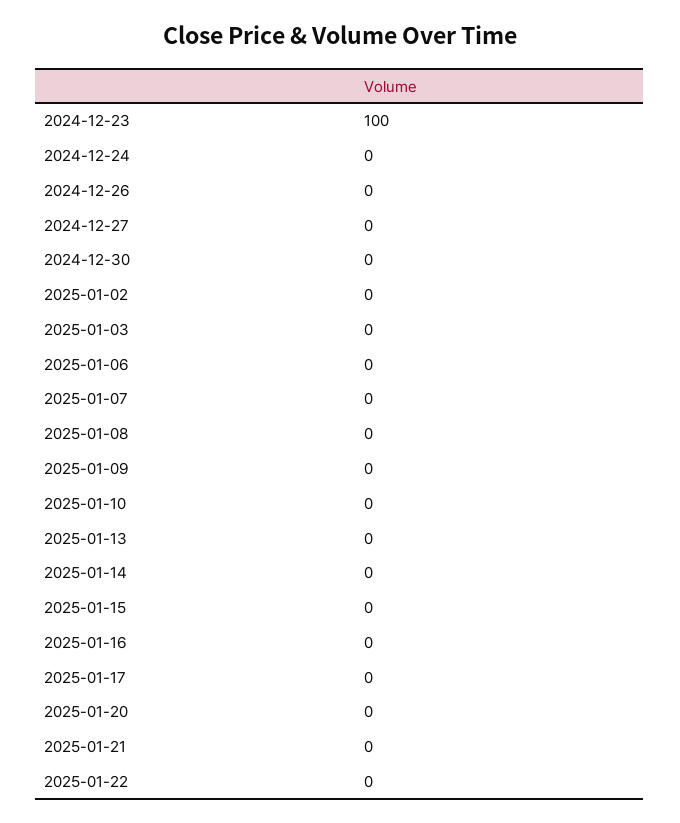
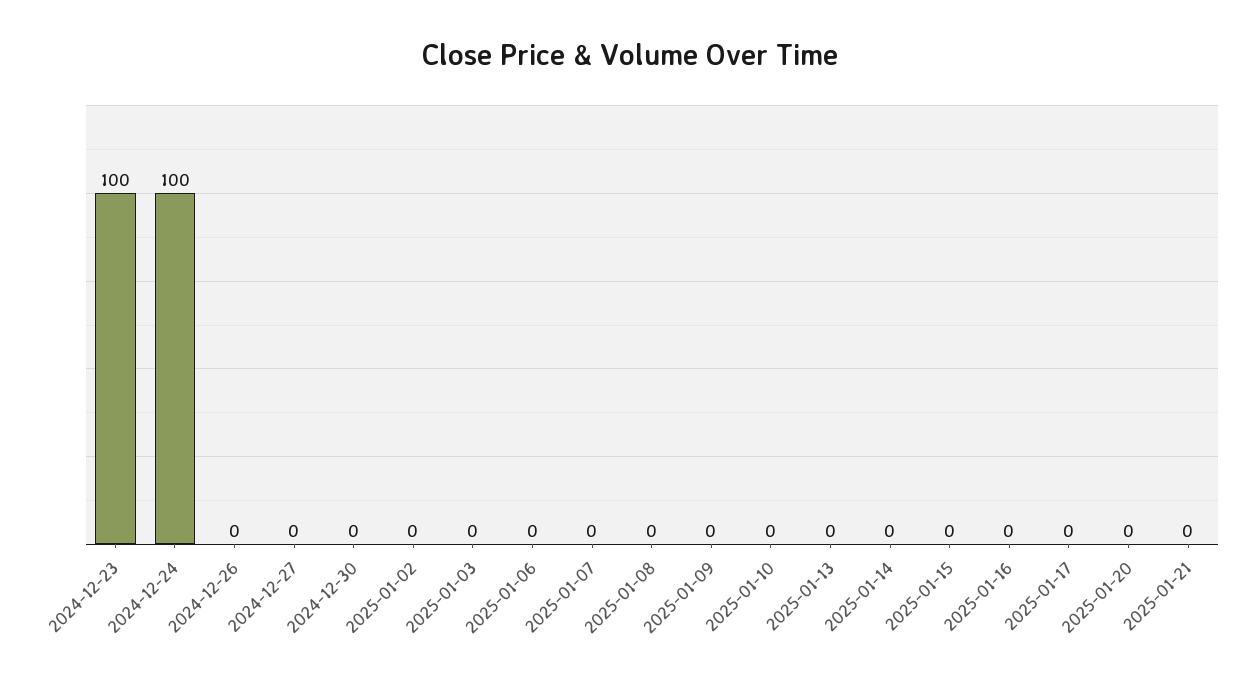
  {
    "2024-12-23": 100,
-   "2024-12-24": 0,
+   "2024-12-24": 100,
    "2024-12-26": 0,
    "2024-12-27": 0,
    "2024-12-30": 0,
    "2025-01-02": 0,
    "2025-01-03": 0,
    "2025-01-06": 0,
    "2025-01-07": 0,
    "2025-01-08": 0,
    "2025-01-09": 0,
    "2025-01-10": 0,
    "2025-01-13": 0,
    "2025-01-14": 0,
    "2025-01-15": 0,
    "2025-01-16": 0,
    "2025-01-17": 0,
    "2025-01-20": 0,
-   "2025-01-21": 0,
+   "2025-01-21": 0
-   "2025-01-22": 0
  }

